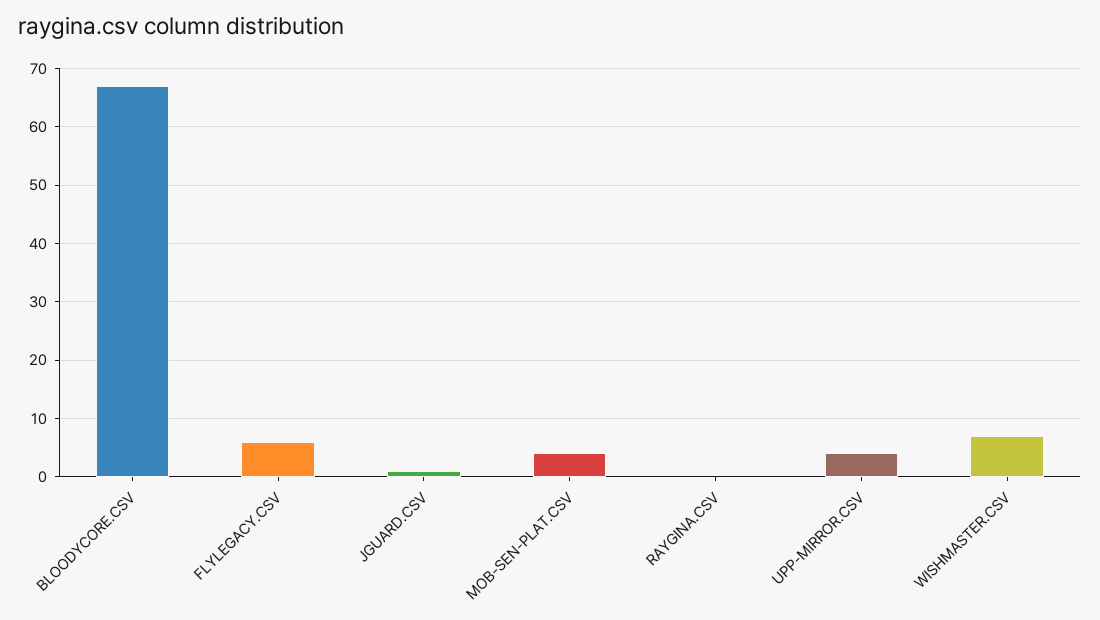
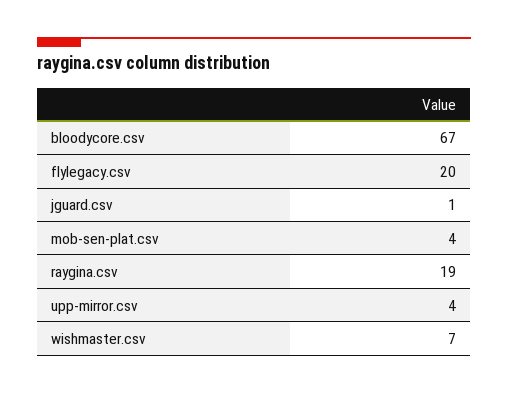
  {
    "BLOODYCORE.CSV": 67,
-   "FLYLEGACY.CSV": 5,
+   "FLYLEGACY.CSV": 20,
    "JGUARD.CSV": 1,
    "MOB-SEN-PLAT.CSV": 4,
-   "RAYGINA.CSV": 0,
+   "RAYGINA.CSV": 19,
    "UPP-MIRROR.CSV": 4,
    "WISHMASTER.CSV": 7
  }

